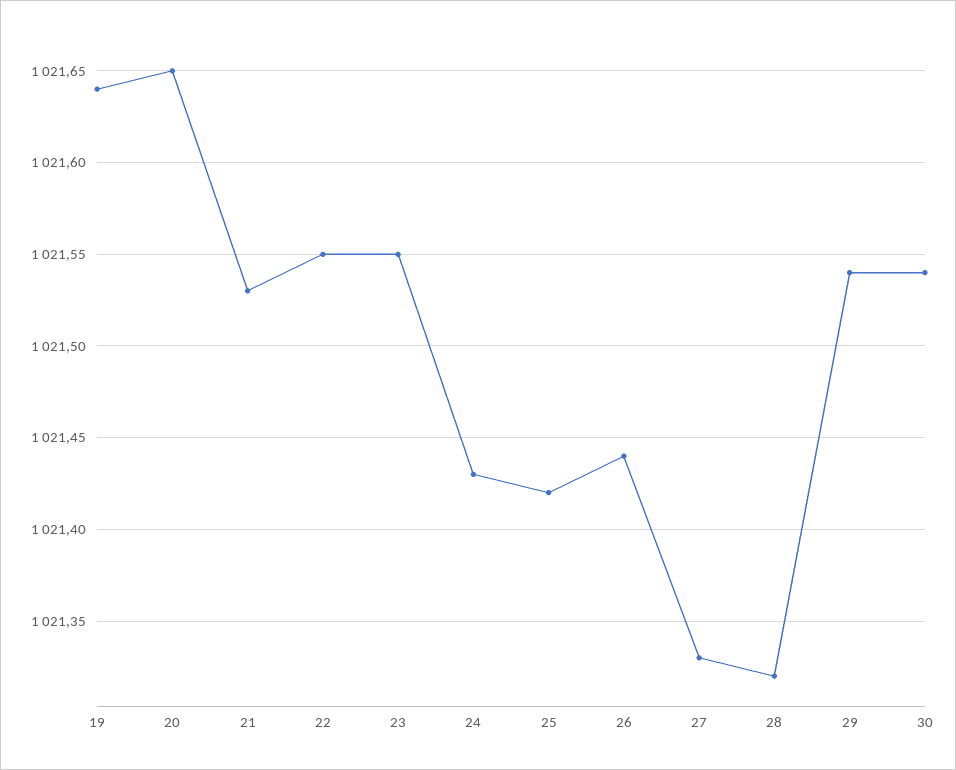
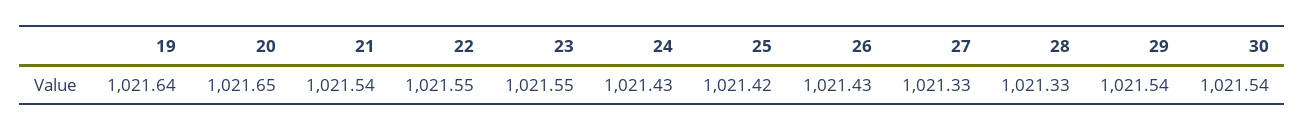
  {
    "19": 1021.64,
    "20": 1021.65,
-   "21": 1021.53,
+   "21": 1021.54,
    "22": 1021.55,
    "23": 1021.55,
    "24": 1021.43,
    "25": 1021.42,
-   "26": 1021.44,
+   "26": 1021.43,
    "27": 1021.33,
-   "28": 1021.32,
+   "28": 1021.33,
    "29": 1021.54,
    "30": 1021.54
  }

